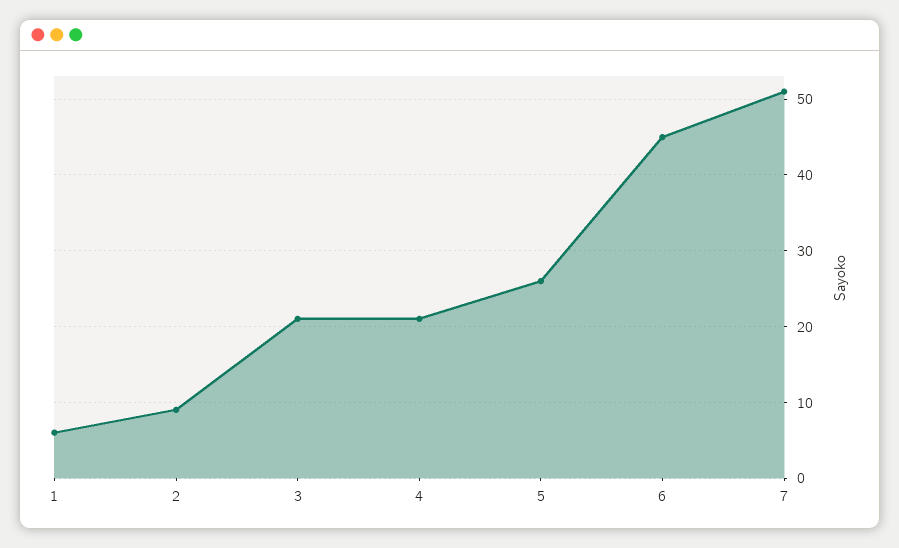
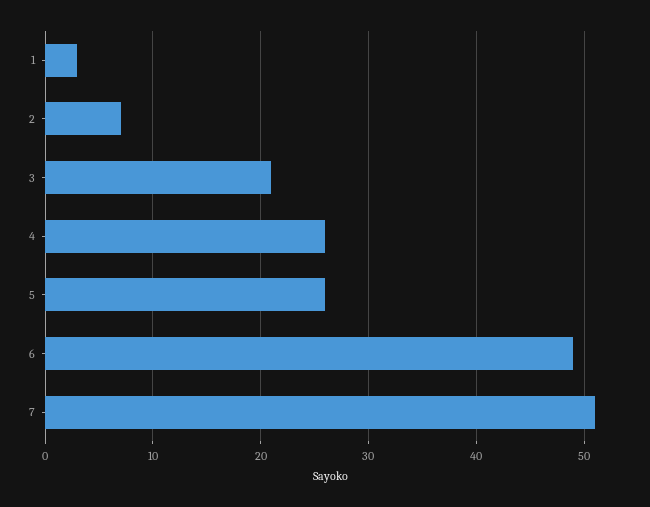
  {
-   "1": 6,
+   "1": 3,
-   "2": 9,
+   "2": 7,
    "3": 21,
-   "4": 21,
+   "4": 26,
    "5": 26,
-   "6": 45,
+   "6": 49,
    "7": 51
  }

